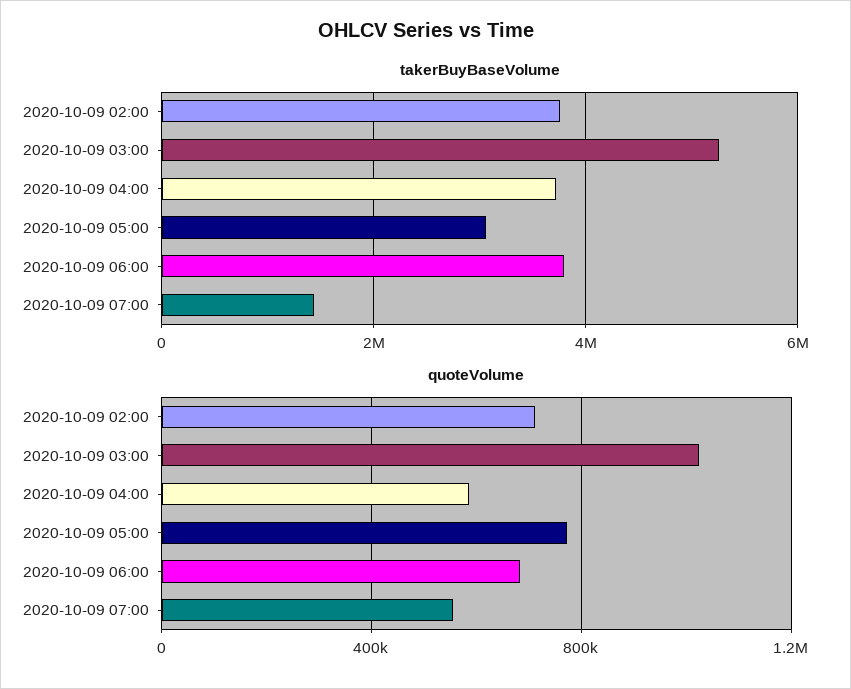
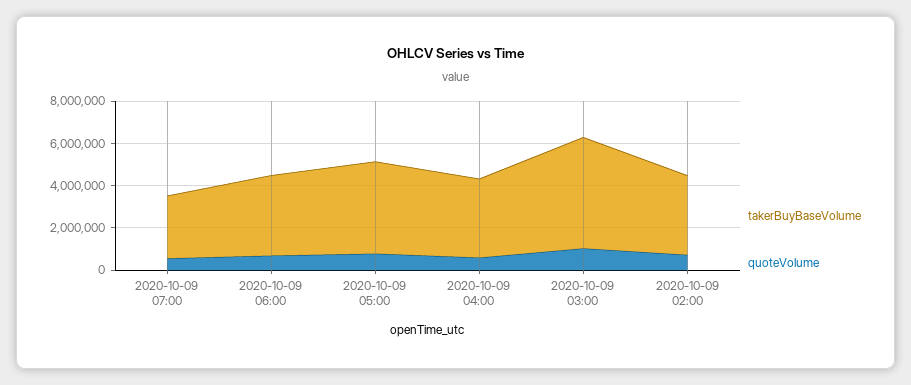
  {
    "takerBuyBaseVolume": {
      "2020-10-09 02:00": 3800000,
      "2020-10-09 03:00": 5200000,
      "2020-10-09 04:00": 3800000,
-     "2020-10-09 05:00": 3000000,
+     "2020-10-09 05:00": 4500000,
      "2020-10-09 06:00": 3800000,
-     "2020-10-09 07:00": 1400000
+     "2020-10-09 07:00": 3000000
    },
    "quoteVolume": {
      "2020-10-09 02:00": 700000,
      "2020-10-09 03:00": 1000000,
      "2020-10-09 04:00": 600000,
      "2020-10-09 05:00": 750000,
      "2020-10-09 06:00": 700000,
      "2020-10-09 07:00": 550000
    }
  }

